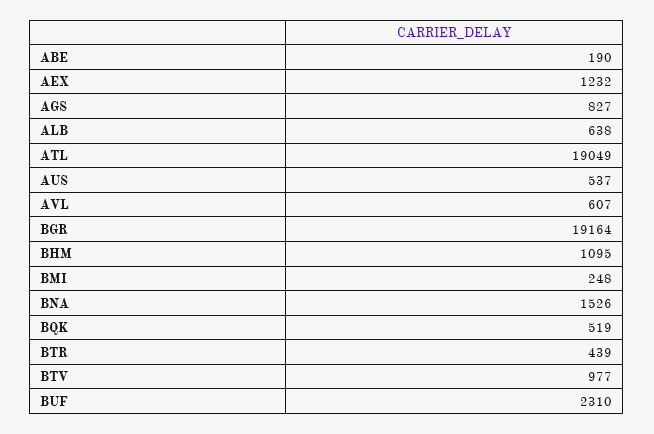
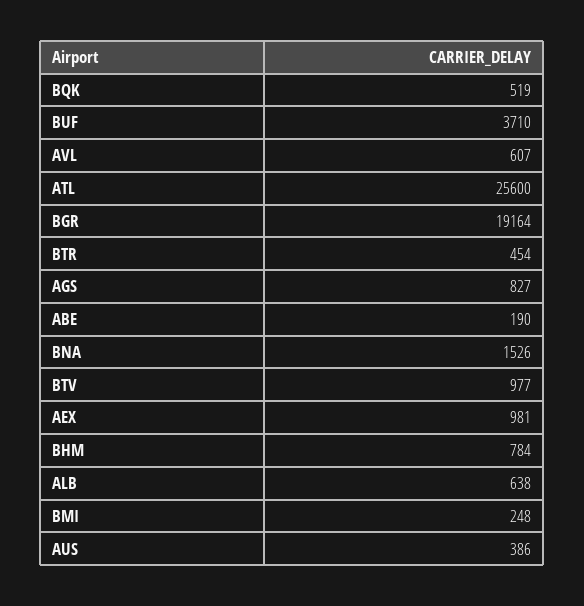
  {
    "ABE": 190,
-   "AEX": 1232,
+   "AEX": 981,
    "AGS": 827,
    "ALB": 638,
-   "ATL": 19049,
+   "ATL": 25600,
-   "AUS": 537,
+   "AUS": 386,
    "AVL": 607,
    "BGR": 19164,
-   "BHM": 1095,
+   "BHM": 784,
    "BMI": 248,
    "BNA": 1526,
    "BQK": 519,
-   "BTR": 439,
+   "BTR": 454,
    "BTV": 977,
-   "BUF": 2310
+   "BUF": 3710
  }

